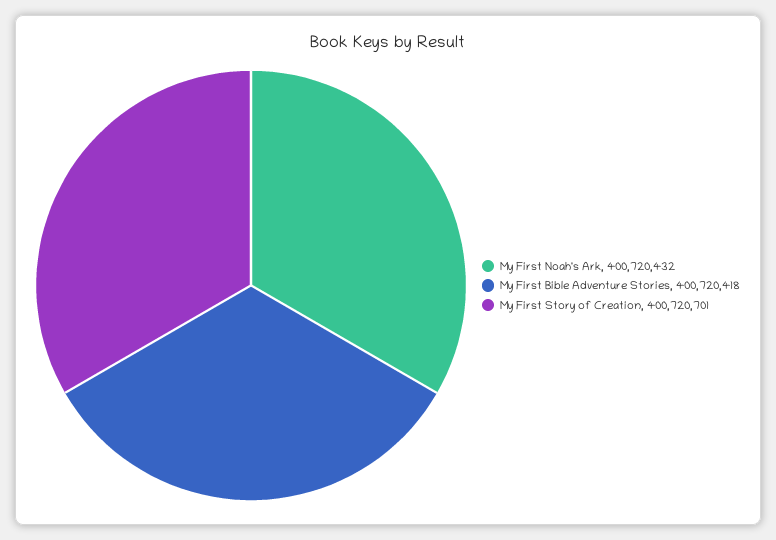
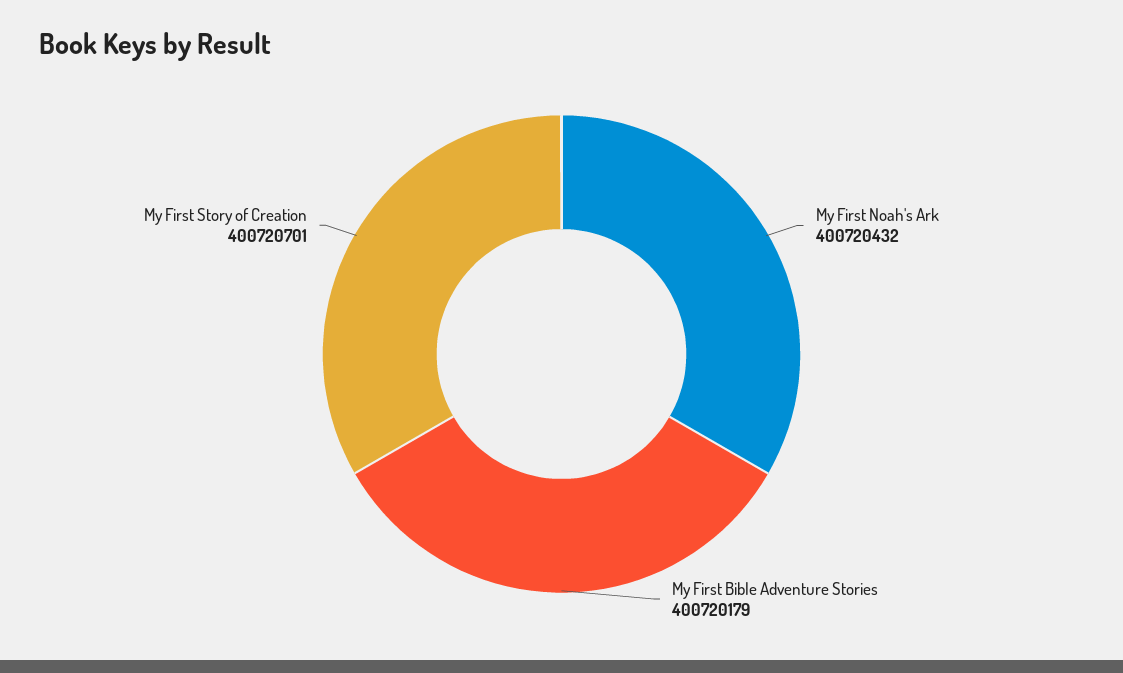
  {
    "My First Noah's Ark": 400720432,
-   "My First Bible Adventure Stories": 400720418,
+   "My First Bible Adventure Stories": 400720179,
    "My First Story of Creation": 400720701
  }

